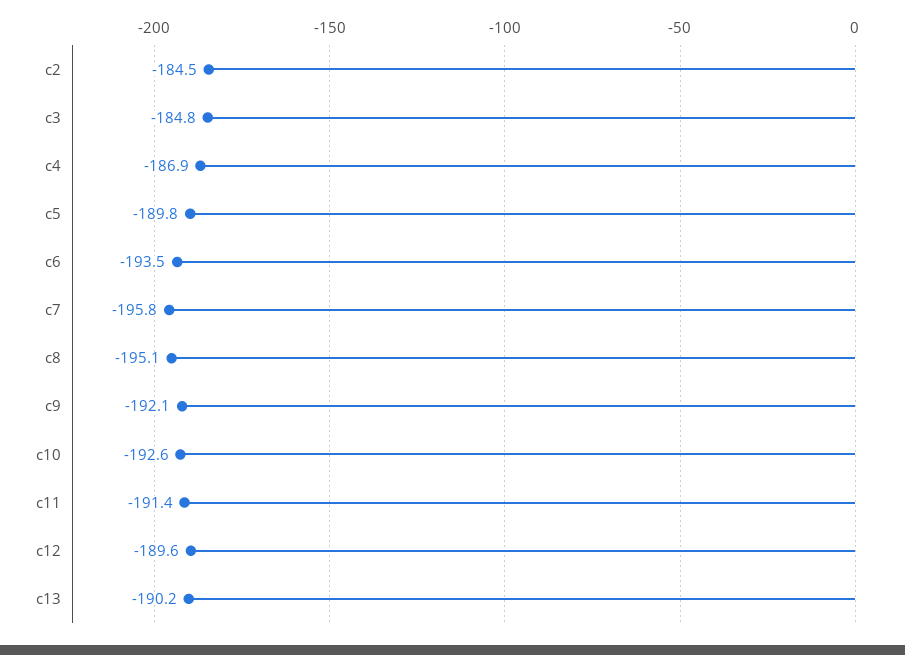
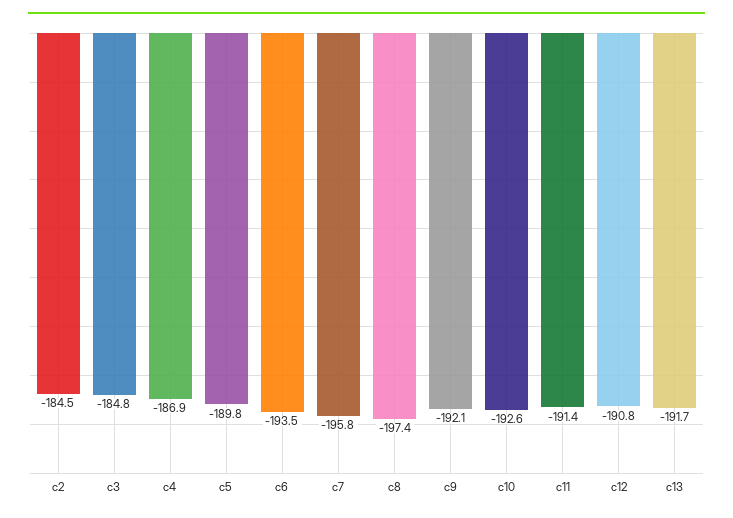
  {
    "c2": -184.5,
    "c3": -184.8,
    "c4": -186.9,
    "c5": -189.8,
    "c6": -193.5,
    "c7": -195.8,
-   "c8": -195.1,
+   "c8": -197.4,
    "c9": -192.1,
    "c10": -192.6,
    "c11": -191.4,
-   "c12": -189.6,
+   "c12": -190.8,
-   "c13": -190.2
+   "c13": -191.7
  }

